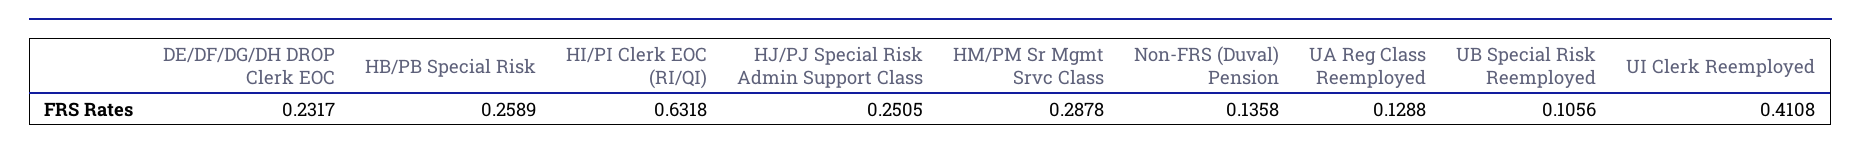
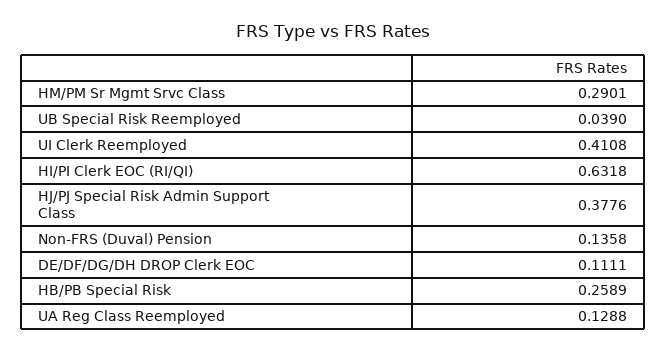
  {
-   "DE/DF/DG/DH DROP Clerk EOC": 0.2317,
+   "DE/DF/DG/DH DROP Clerk EOC": 0.1111,
    "HB/PB Special Risk": 0.2589,
    "HI/PI Clerk EOC (RI/QI)": 0.6318,
-   "HJ/PJ Special Risk Admin Support Class": 0.2505,
+   "HJ/PJ Special Risk Admin Support Class": 0.3776,
-   "HM/PM Sr Mgmt Srvc Class": 0.2878,
+   "HM/PM Sr Mgmt Srvc Class": 0.2901,
    "Non-FRS (Duval) Pension": 0.1358,
    "UA Reg Class Reemployed": 0.1288,
-   "UB Special Risk Reemployed": 0.1056,
+   "UB Special Risk Reemployed": 0.039,
    "UI Clerk Reemployed": 0.4108
  }

